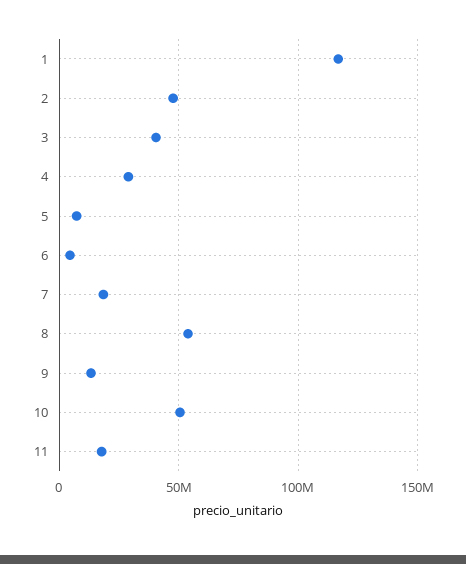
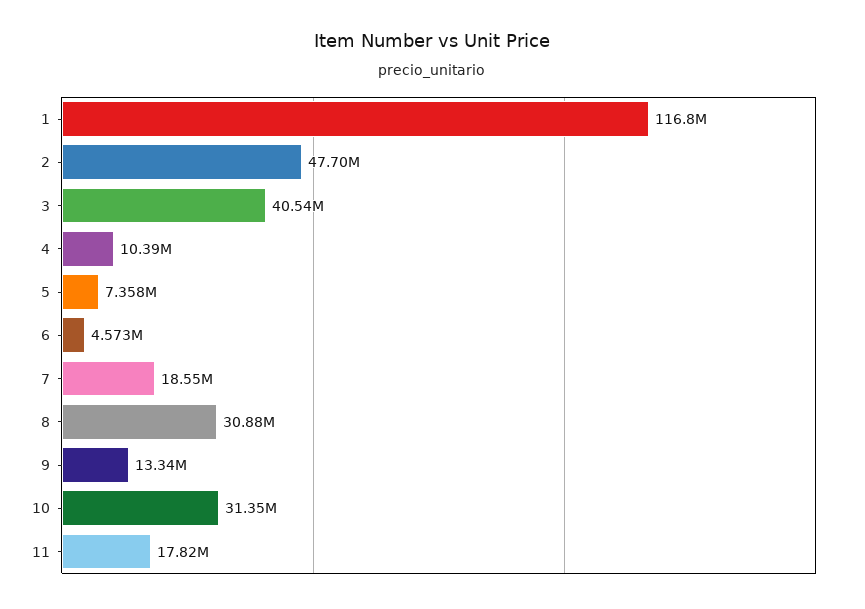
  {
    "1": 116800000,
    "2": 47700000,
    "3": 40540000,
-   "4": 30000000,
+   "4": 10390000,
    "5": 7358000,
    "6": 4573000,
    "7": 18550000,
-   "8": 55000000,
+   "8": 30880000,
    "9": 13340000,
-   "10": 50000000,
+   "10": 31350000,
    "11": 17820000
  }

